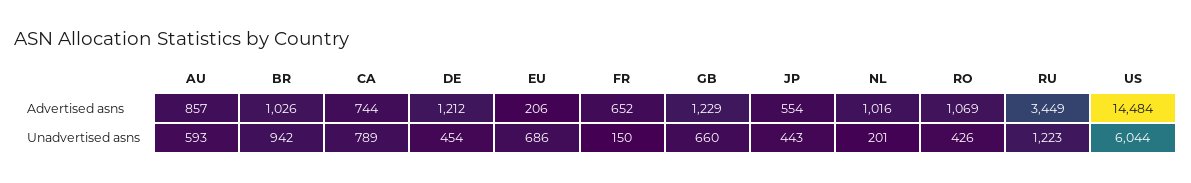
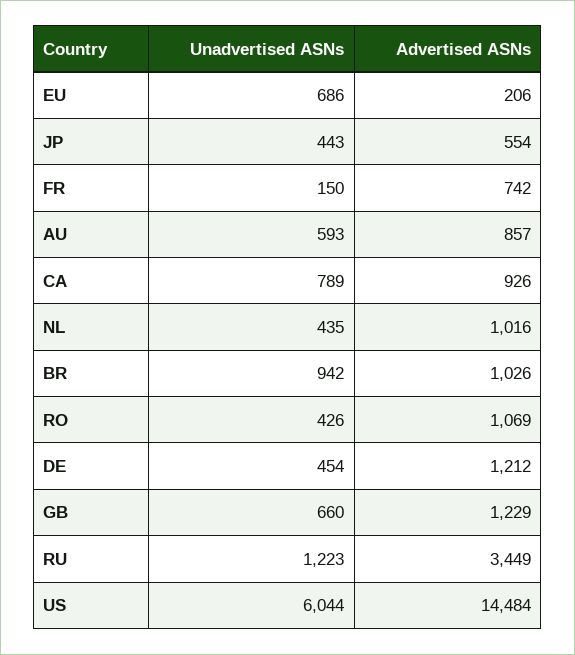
  {
    "AU": {
      "Advertised asns": 857,
      "Unadvertised asns": 593
    },
    "BR": {
      "Advertised asns": 1026,
      "Unadvertised asns": 942
    },
    "CA": {
-     "Advertised asns": 744,
+     "Advertised asns": 926,
      "Unadvertised asns": 789
    },
    "DE": {
      "Advertised asns": 1212,
      "Unadvertised asns": 454
    },
    "EU": {
      "Advertised asns": 206,
      "Unadvertised asns": 686
    },
    "FR": {
-     "Advertised asns": 652,
+     "Advertised asns": 742,
      "Unadvertised asns": 150
    },
    "GB": {
      "Advertised asns": 1229,
      "Unadvertised asns": 660
    },
    "JP": {
      "Advertised asns": 554,
      "Unadvertised asns": 443
    },
    "NL": {
      "Advertised asns": 1016,
-     "Unadvertised asns": 201
+     "Unadvertised asns": 435
    },
    "RO": {
      "Advertised asns": 1069,
      "Unadvertised asns": 426
    },
    "RU": {
      "Advertised asns": 3449,
      "Unadvertised asns": 1223
    },
    "US": {
      "Advertised asns": 14484,
      "Unadvertised asns": 6044
    }
  }

